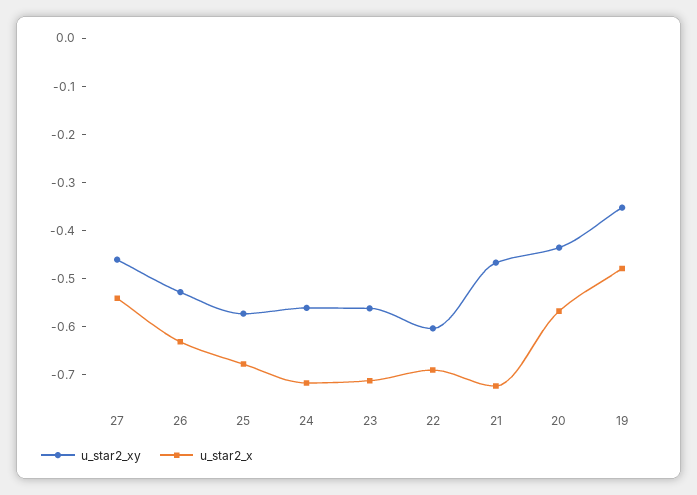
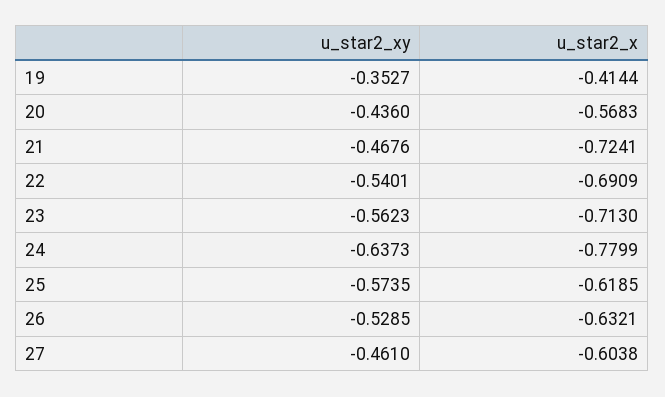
  {
    "u_star2_xy": {
      "27": -0.461,
      "26": -0.5285,
      "25": -0.5735,
-     "24": -0.56,
+     "24": -0.6373,
      "23": -0.5623,
-     "22": -0.6,
+     "22": -0.5401,
      "21": -0.4676,
      "20": -0.436,
      "19": -0.3527
    },
    "u_star2_x": {
-     "27": -0.54,
+     "27": -0.6038,
      "26": -0.6321,
-     "25": -0.68,
+     "25": -0.6185,
-     "24": -0.72,
+     "24": -0.7799,
      "23": -0.713,
      "22": -0.6909,
      "21": -0.7241,
      "20": -0.5683,
-     "19": -0.48
+     "19": -0.4144
    }
  }

